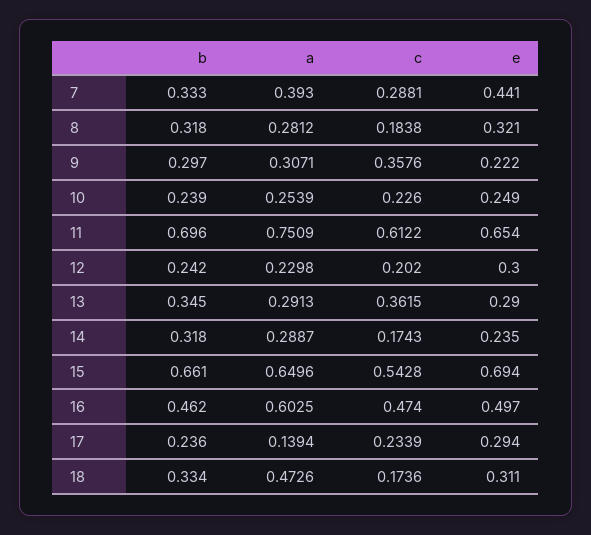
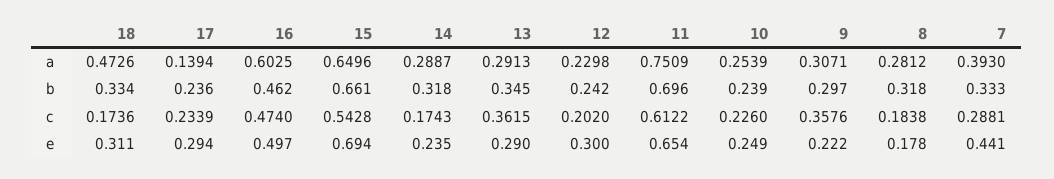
  {
    "b": {
      "7": 0.333,
      "8": 0.318,
      "9": 0.297,
      "10": 0.239,
      "11": 0.696,
      "12": 0.242,
      "13": 0.345,
      "14": 0.318,
      "15": 0.661,
      "16": 0.462,
      "17": 0.236,
      "18": 0.334
    },
    "a": {
      "7": 0.393,
      "8": 0.2812,
      "9": 0.3071,
      "10": 0.2539,
      "11": 0.7509,
      "12": 0.2298,
      "13": 0.2913,
      "14": 0.2887,
      "15": 0.6496,
      "16": 0.6025,
      "17": 0.1394,
      "18": 0.4726
    },
    "c": {
      "7": 0.2881,
      "8": 0.1838,
      "9": 0.3576,
      "10": 0.226,
      "11": 0.6122,
      "12": 0.202,
      "13": 0.3615,
      "14": 0.1743,
      "15": 0.5428,
      "16": 0.474,
      "17": 0.2339,
      "18": 0.1736
    },
    "e": {
      "7": 0.441,
-     "8": 0.321,
+     "8": 0.178,
      "9": 0.222,
      "10": 0.249,
      "11": 0.654,
      "12": 0.3,
      "13": 0.29,
      "14": 0.235,
      "15": 0.694,
      "16": 0.497,
      "17": 0.294,
      "18": 0.311
    }
  }

